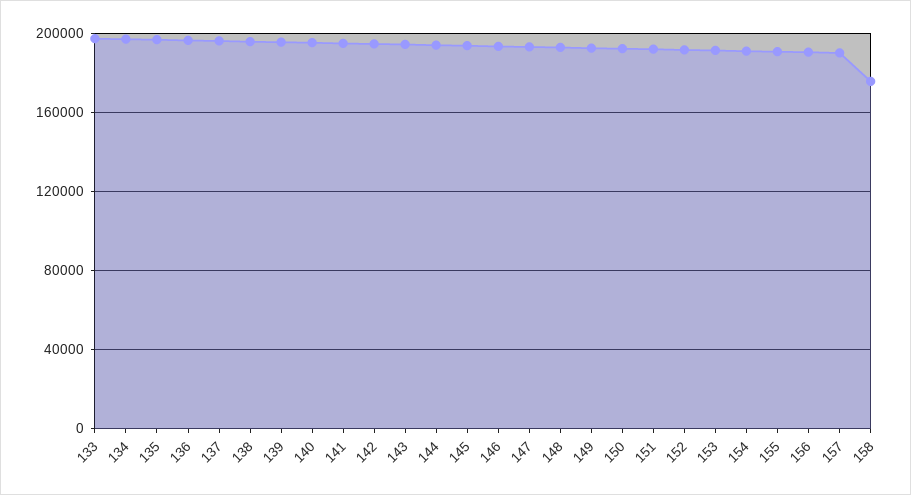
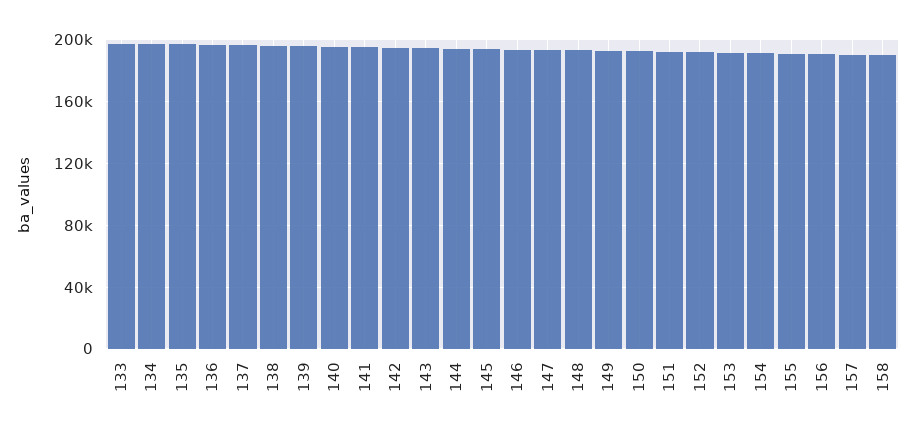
  {
    "133": 200000,
    "134": 195000,
    "135": 195000,
    "136": 195000,
    "137": 195000,
    "138": 195000,
    "139": 195000,
    "140": 195000,
    "141": 195000,
    "142": 195000,
    "143": 195000,
    "144": 195000,
    "145": 195000,
    "146": 195000,
    "147": 195000,
    "148": 195000,
    "149": 195000,
    "150": 190000,
    "151": 190000,
    "152": 190000,
    "153": 190000,
    "154": 190000,
    "155": 190000,
    "156": 190000,
    "157": 190000,
-   "158": 175000
+   "158": 190000
  }

